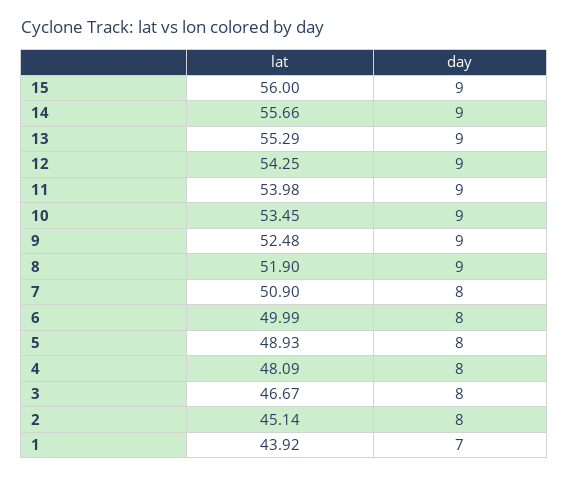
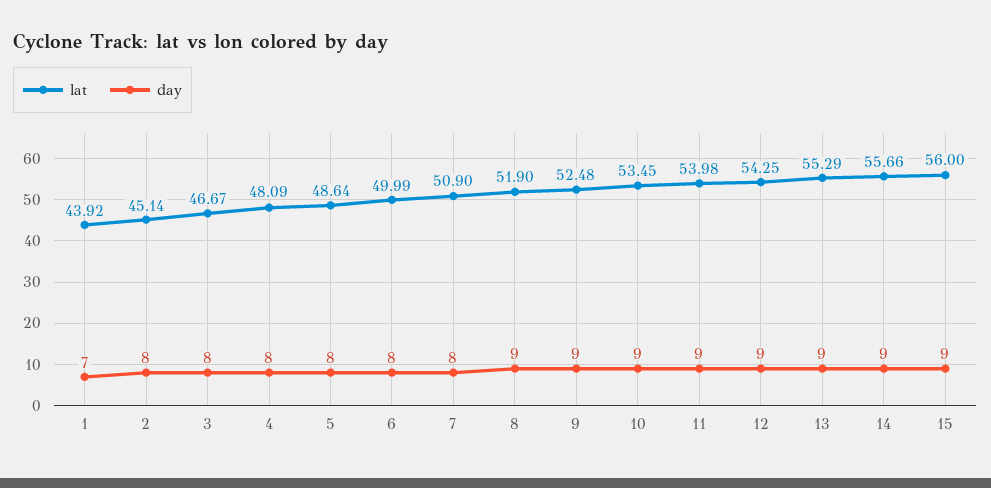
  {
    "lat": {
      "15": 56,
      "14": 55.66,
      "13": 55.29,
      "12": 54.25,
      "11": 53.98,
      "10": 53.45,
      "9": 52.48,
      "8": 51.9,
      "7": 50.9,
      "6": 49.99,
-     "5": 48.93,
+     "5": 48.64,
      "4": 48.09,
      "3": 46.67,
      "2": 45.14,
      "1": 43.92
    },
    "day": {
      "15": 9,
      "14": 9,
      "13": 9,
      "12": 9,
      "11": 9,
      "10": 9,
      "9": 9,
      "8": 9,
      "7": 8,
      "6": 8,
      "5": 8,
      "4": 8,
      "3": 8,
      "2": 8,
      "1": 7
    }
  }

